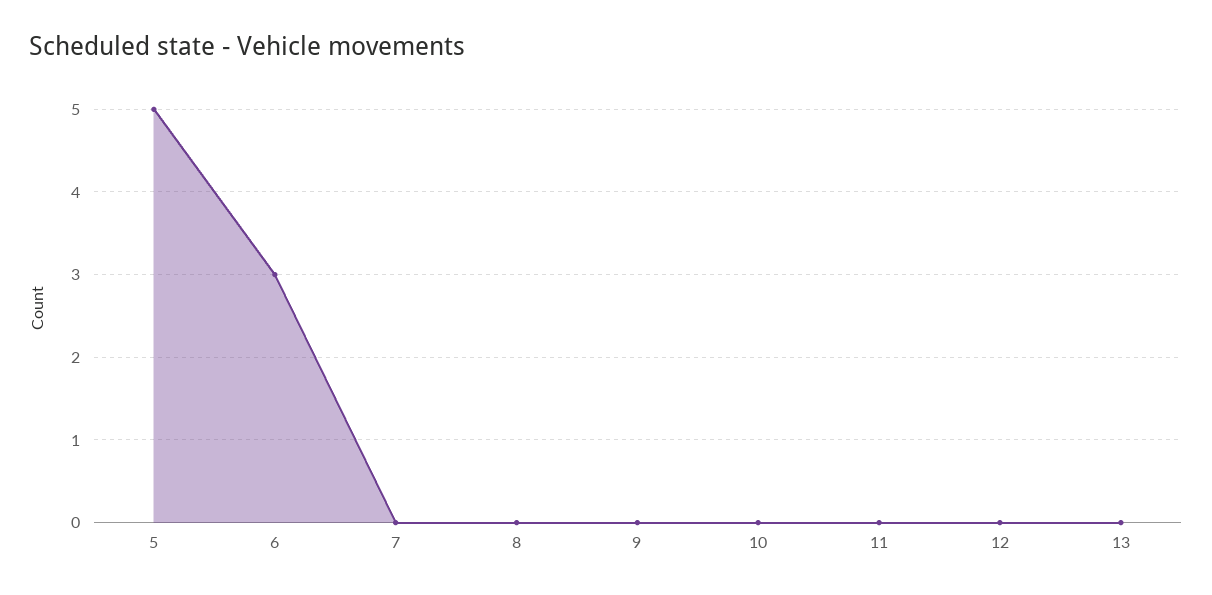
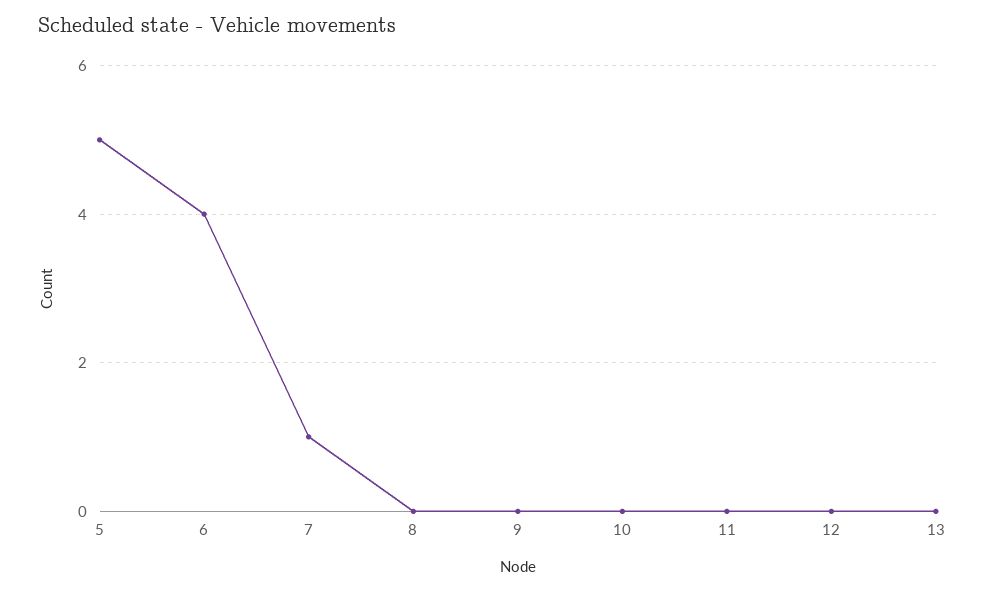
  {
    "5": 5,
-   "6": 3,
+   "6": 4,
-   "7": 0,
+   "7": 1,
    "8": 0,
    "9": 0,
    "10": 0,
    "11": 0,
    "12": 0,
    "13": 0
  }

